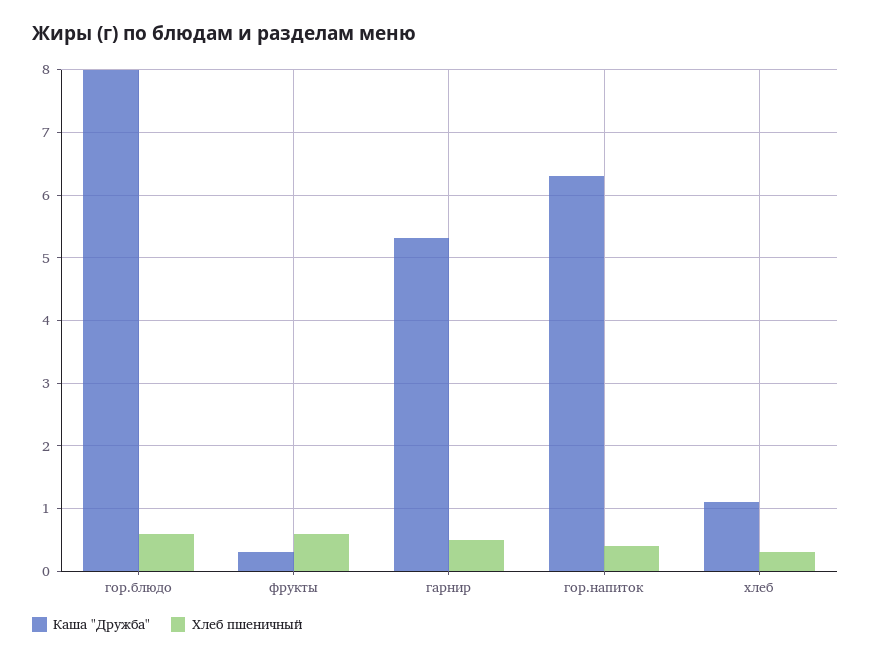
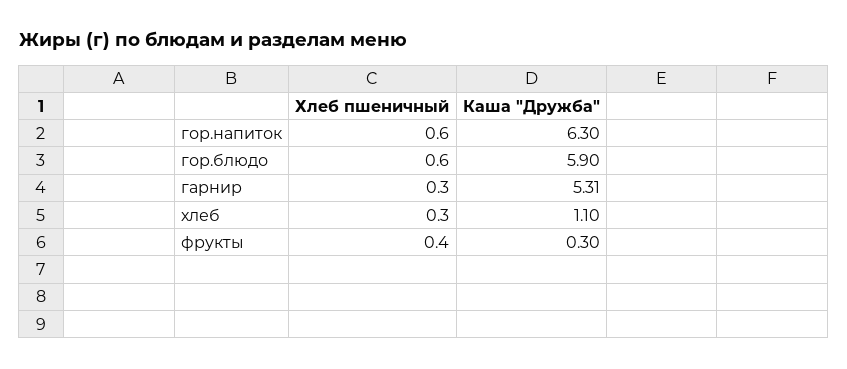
  {
    "Каша \"Дружба\"": {
-     "гор.блюдо": 8,
+     "гор.блюдо": 5.9,
      "фрукты": 0.3,
      "гарнир": 5.31,
      "гор.напиток": 6.3,
      "хлеб": 1.1
    },
    "Хлеб пшеничный": {
      "гор.блюдо": 0.6,
-     "фрукты": 0.6,
+     "фрукты": 0.4,
-     "гарнир": 0.5,
+     "гарнир": 0.3,
-     "гор.напиток": 0.4,
+     "гор.напиток": 0.6,
      "хлеб": 0.3
    }
  }

